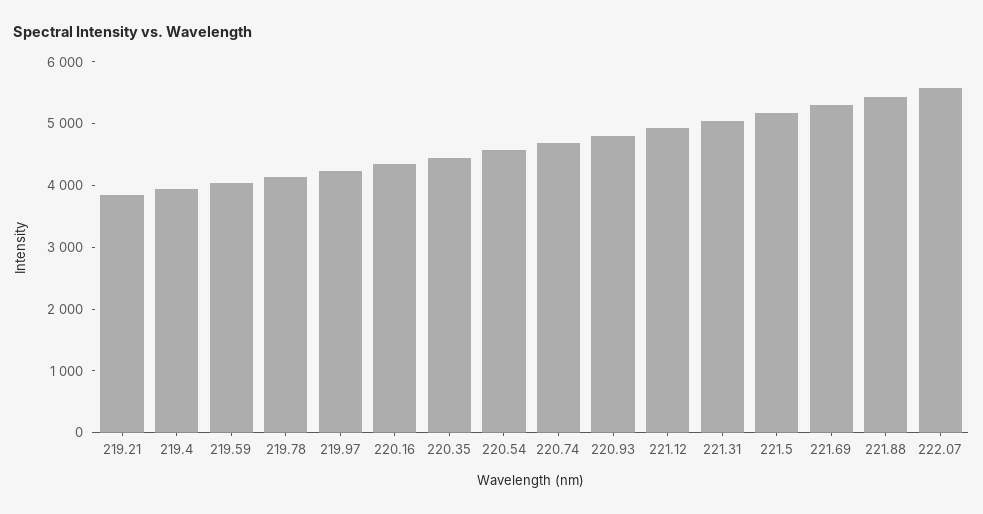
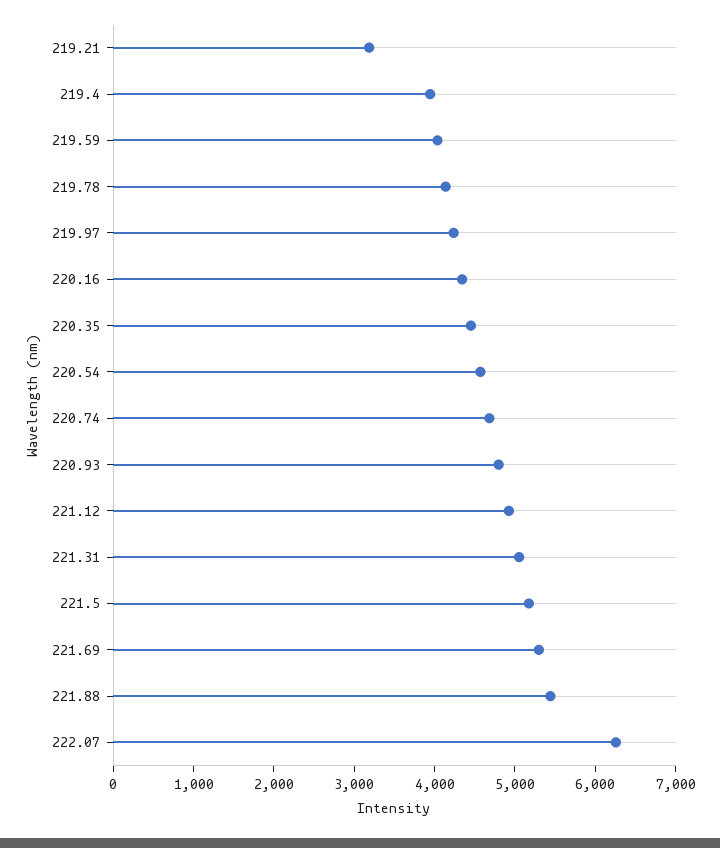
  {
-   "219.21": 3800,
+   "219.21": 3200,
    "219.4": 4000,
    "219.59": 4000,
    "219.78": 4200,
    "219.97": 4200,
    "220.16": 4400,
    "220.35": 4400,
    "220.54": 4600,
    "220.74": 4600,
    "220.93": 4800,
    "221.12": 5000,
    "221.31": 5000,
    "221.5": 5200,
    "221.69": 5200,
    "221.88": 5400,
-   "222.07": 5600
+   "222.07": 6200
  }

